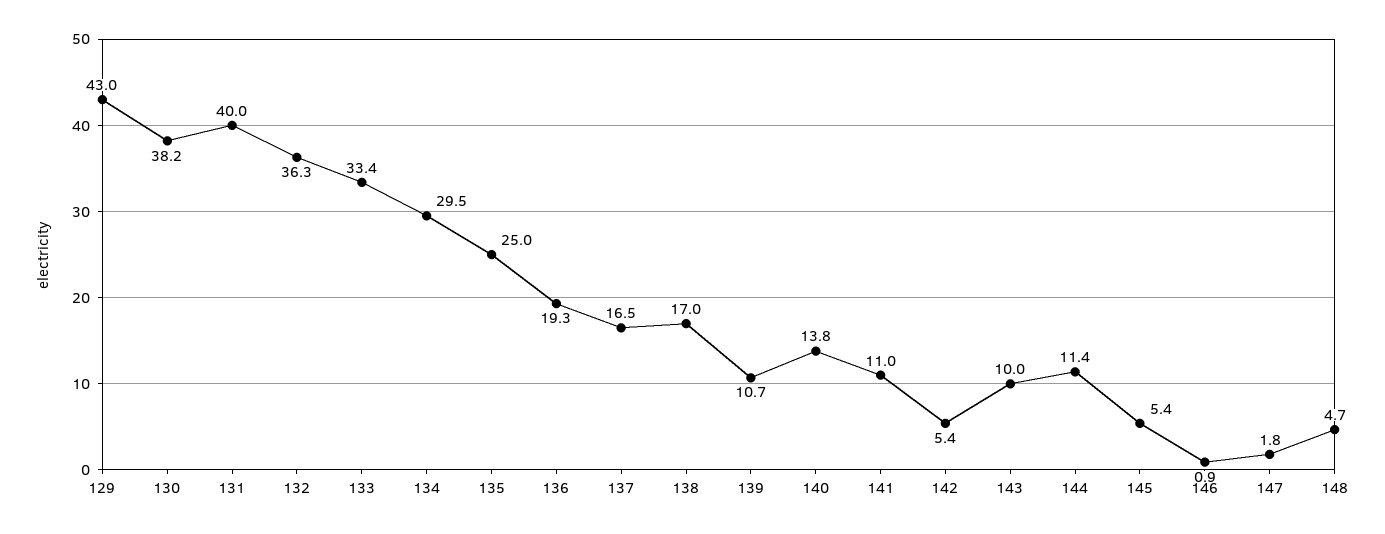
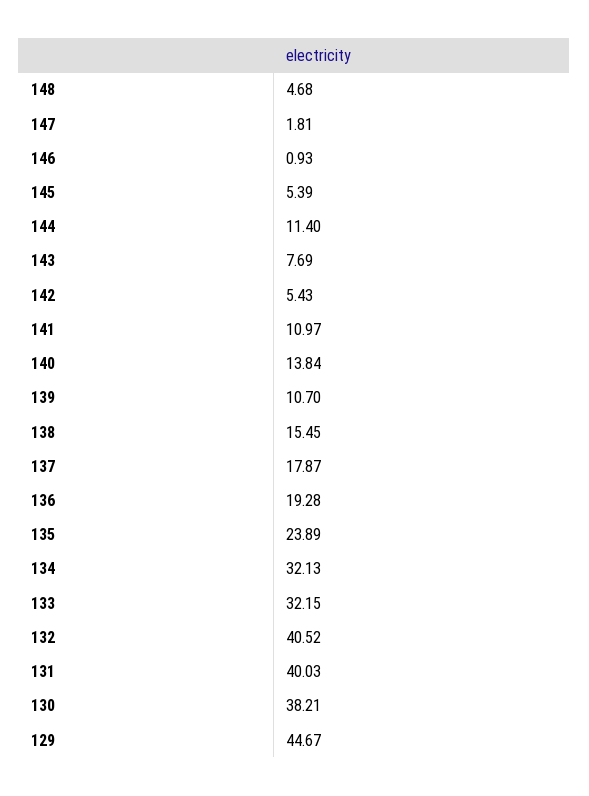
  {
-   "129": 43,
+   "129": 44.67,
    "130": 38.21,
    "131": 40.03,
-   "132": 36.3,
+   "132": 40.52,
-   "133": 33.4,
+   "133": 32.15,
-   "134": 29.5,
+   "134": 32.13,
-   "135": 25,
+   "135": 23.89,
    "136": 19.28,
-   "137": 16.5,
+   "137": 17.87,
-   "138": 17,
+   "138": 15.45,
    "139": 10.7,
    "140": 13.84,
    "141": 10.97,
    "142": 5.43,
-   "143": 10,
+   "143": 7.69,
    "144": 11.4,
    "145": 5.39,
    "146": 0.93,
    "147": 1.81,
    "148": 4.68
  }

